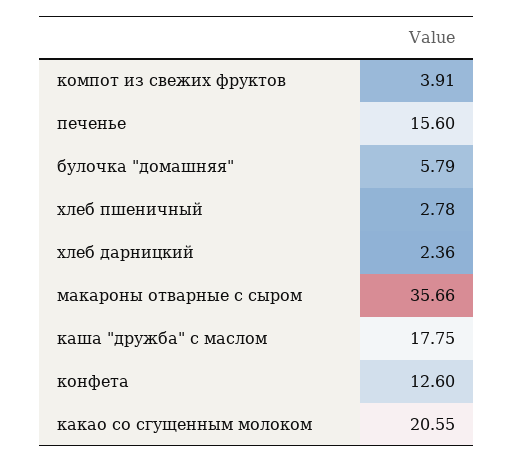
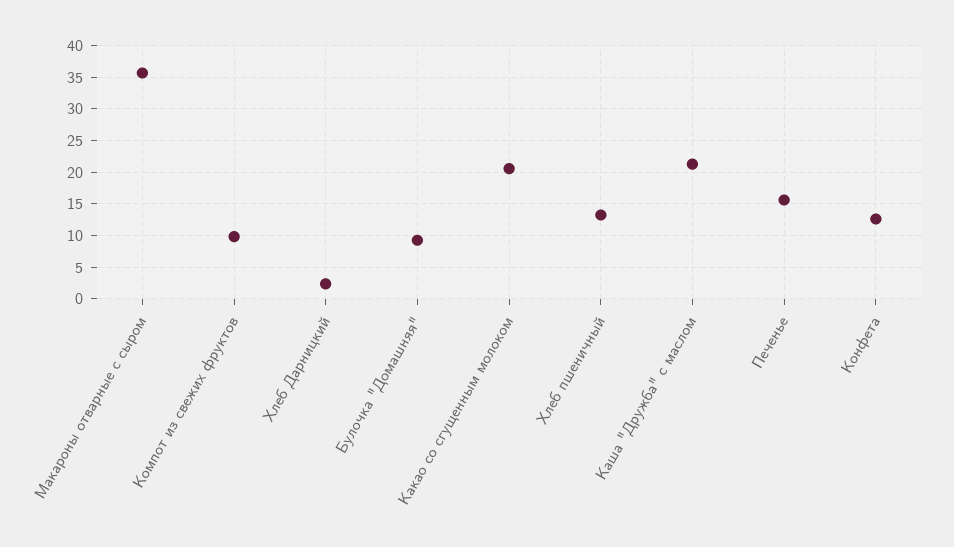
  {
-   "компот из свежих фруктов": 3.91,
+   "компот из свежих фруктов": 10,
    "печенье": 15.6,
-   "булочка \"домашняя\"": 5.79,
+   "булочка \"домашняя\"": 9,
-   "хлеб пшеничный": 2.78,
+   "хлеб пшеничный": 13,
    "хлеб дарницкий": 2.36,
    "макароны отварные с сыром": 35.66,
-   "каша \"дружба\" с маслом": 17.75,
+   "каша \"дружба\" с маслом": 21,
    "конфета": 12.6,
    "какао со сгущенным молоком": 20.55
  }

